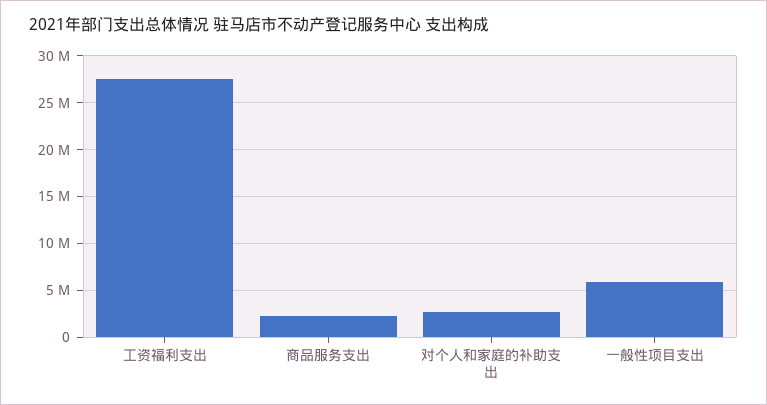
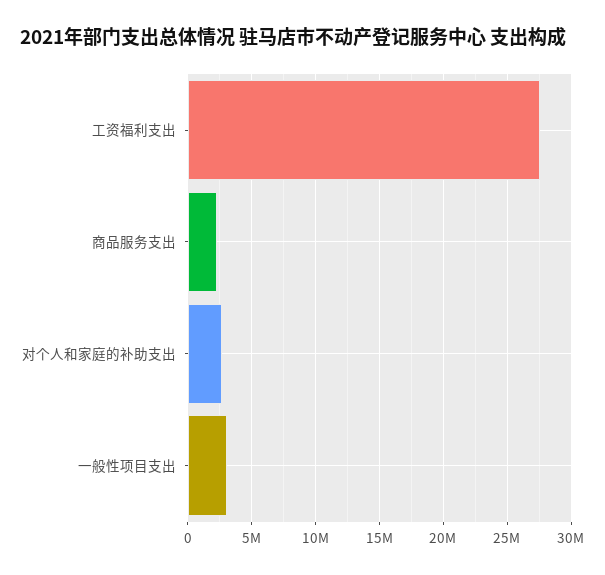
  {
    "工资福利支出": 27500000,
    "商品服务支出": 2500000,
    "对个人和家庭的补助支出": 2500000,
-   "一般性项目支出": 6000000
+   "一般性项目支出": 3000000
  }

